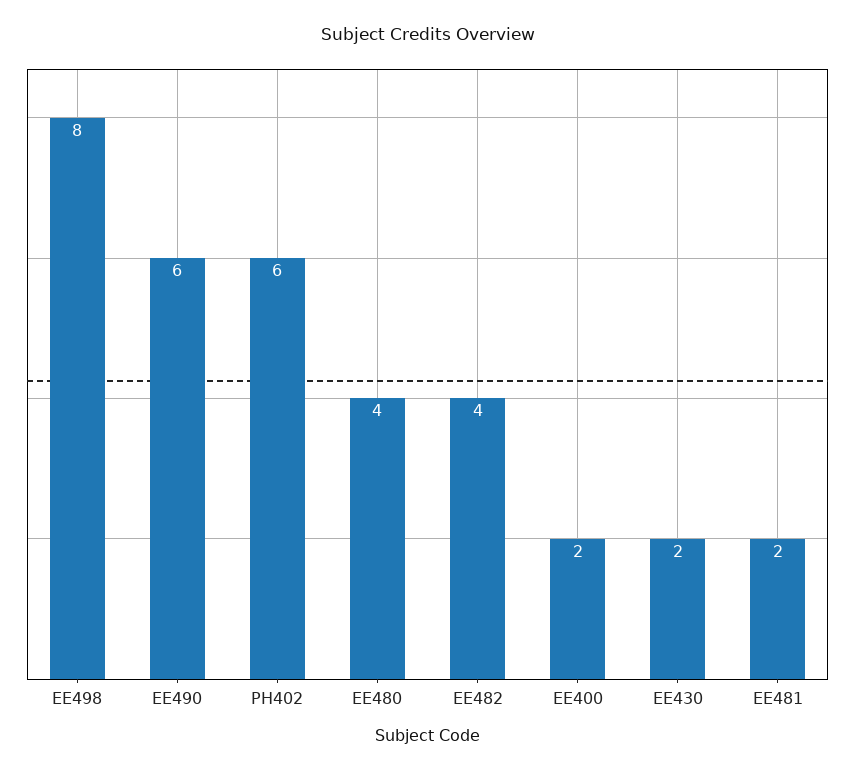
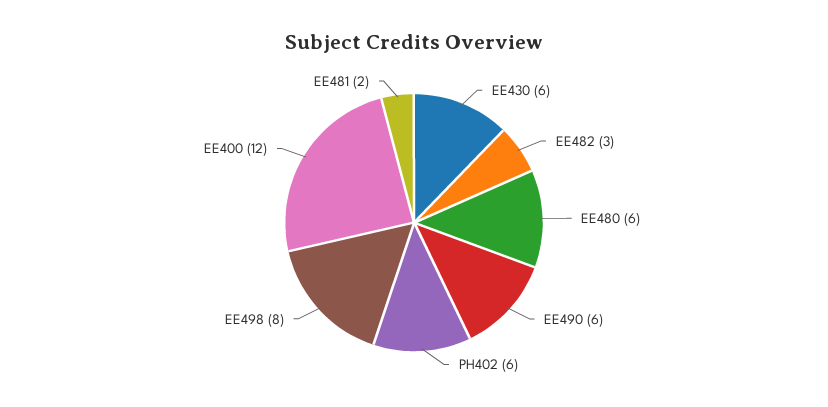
  {
    "EE498": 8,
    "EE490": 6,
    "PH402": 6,
-   "EE480": 4,
+   "EE480": 6,
-   "EE482": 4,
+   "EE482": 3,
-   "EE400": 2,
+   "EE400": 12,
-   "EE430": 2,
+   "EE430": 6,
    "EE481": 2
  }

